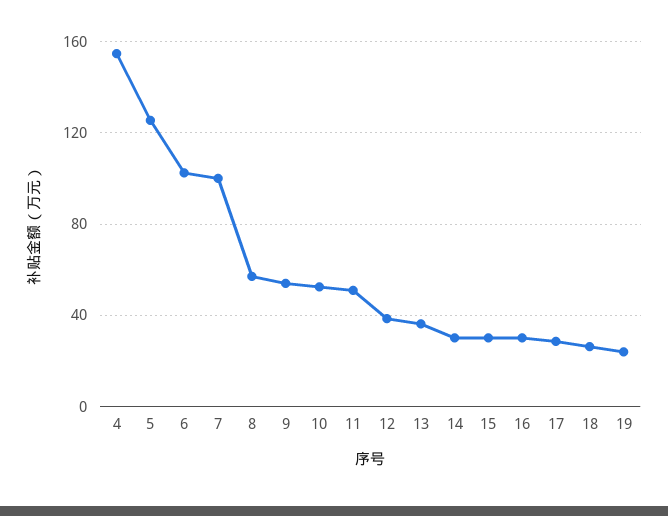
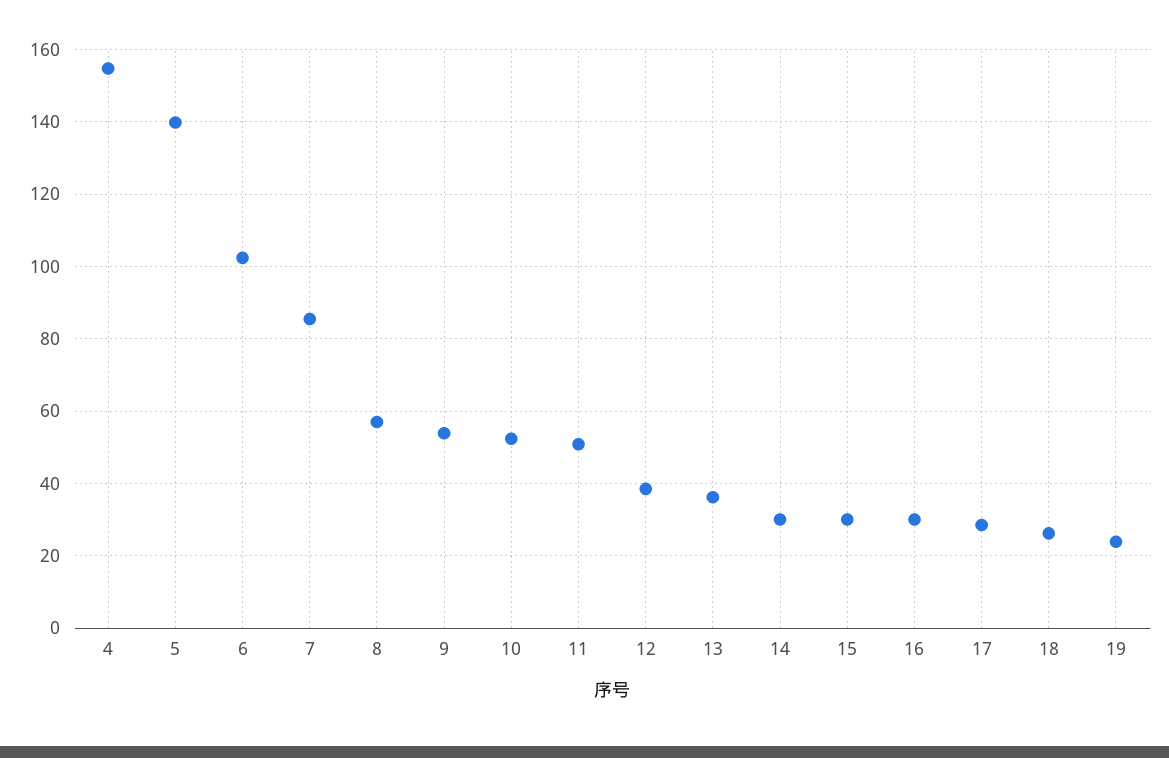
  {
    "4": 154,
-   "5": 125,
+   "5": 140,
    "6": 102,
-   "7": 100,
+   "7": 86,
    "8": 56,
    "9": 54,
    "10": 52,
    "11": 50,
    "12": 38,
    "13": 36,
    "14": 30,
    "15": 30,
    "16": 30,
    "17": 28,
    "18": 26,
    "19": 24
  }

